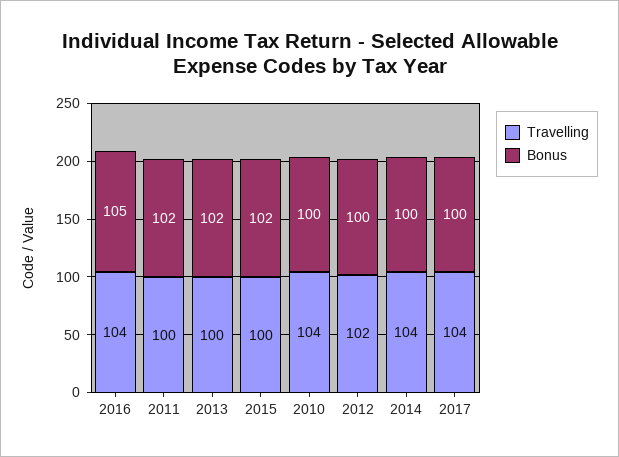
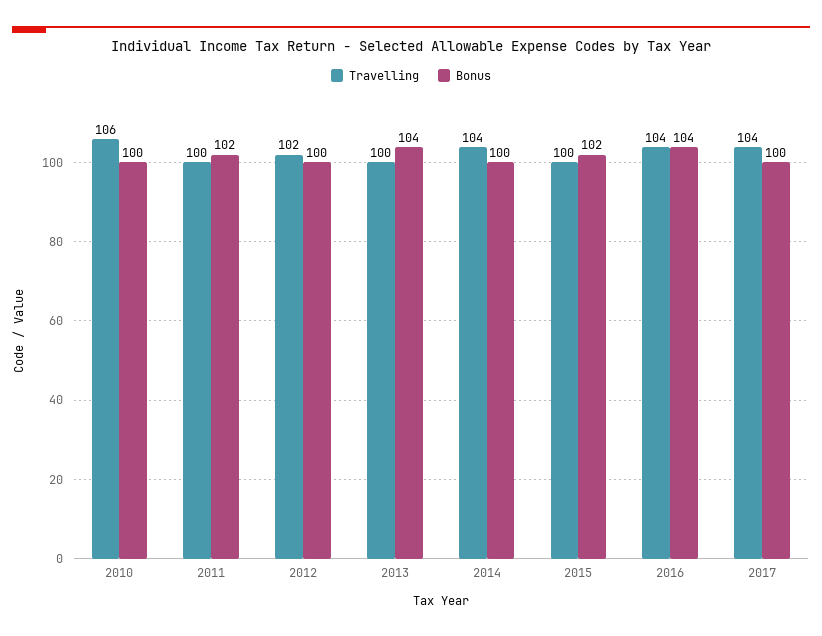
  {
    "Travelling": {
      "2016": 104,
      "2011": 100,
      "2013": 100,
      "2015": 100,
-     "2010": 104,
+     "2010": 106,
      "2012": 102,
      "2014": 104,
      "2017": 104
    },
    "Bonus": {
-     "2016": 105,
+     "2016": 104,
      "2011": 102,
-     "2013": 102,
+     "2013": 104,
      "2015": 102,
      "2010": 100,
      "2012": 100,
      "2014": 100,
      "2017": 100
    }
  }

